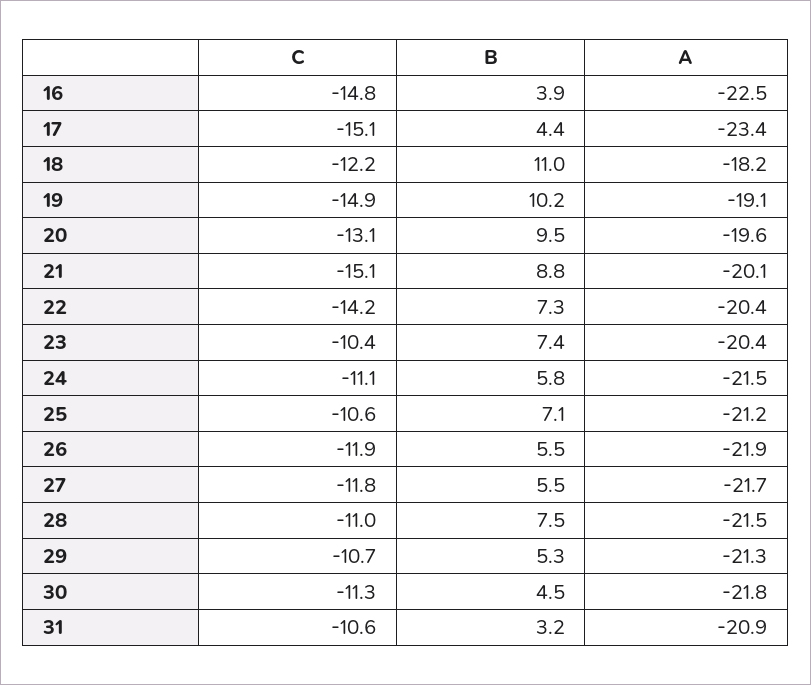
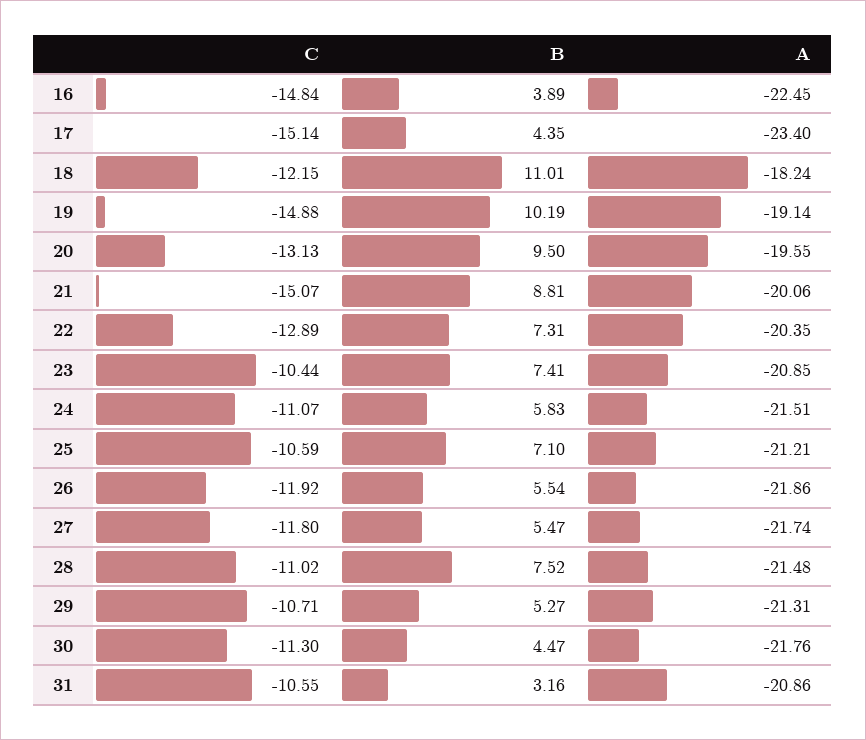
  {
    "C": {
      "16": -14.84,
      "17": -15.14,
      "18": -12.15,
      "19": -14.88,
      "20": -13.13,
      "21": -15.07,
-     "22": -14.2,
+     "22": -12.89,
      "23": -10.44,
      "24": -11.07,
      "25": -10.59,
      "26": -11.92,
      "27": -11.8,
      "28": -11.02,
      "29": -10.71,
      "30": -11.3,
      "31": -10.55
    },
    "B": {
      "16": 3.89,
      "17": 4.35,
      "18": 11.01,
      "19": 10.19,
      "20": 9.5,
      "21": 8.81,
      "22": 7.31,
      "23": 7.41,
      "24": 5.83,
      "25": 7.1,
      "26": 5.54,
      "27": 5.47,
      "28": 7.52,
      "29": 5.27,
      "30": 4.47,
      "31": 3.16
    },
    "A": {
      "16": -22.45,
      "17": -23.4,
      "18": -18.24,
      "19": -19.14,
      "20": -19.55,
      "21": -20.06,
      "22": -20.35,
-     "23": -20.4,
+     "23": -20.85,
      "24": -21.51,
      "25": -21.21,
      "26": -21.86,
      "27": -21.74,
      "28": -21.48,
      "29": -21.31,
      "30": -21.76,
      "31": -20.86
    }
  }

